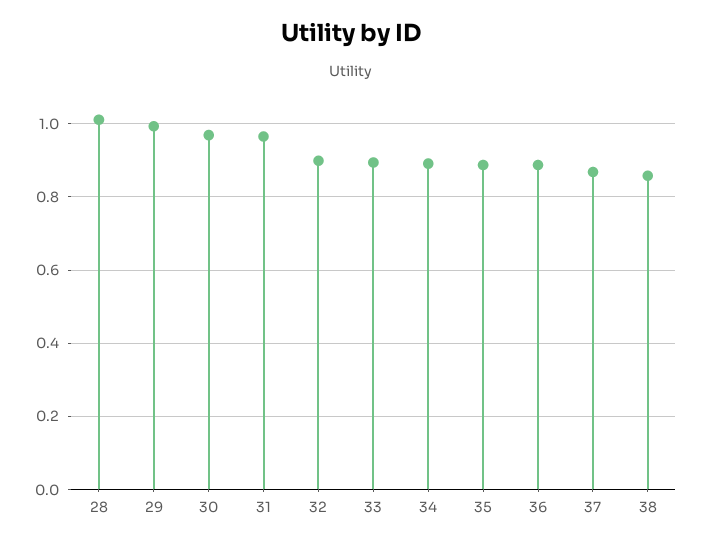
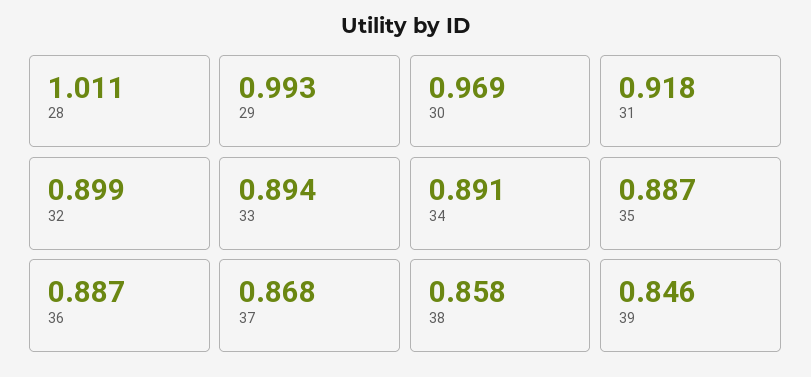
  {
    "28": 1.011,
    "29": 0.993,
    "30": 0.969,
-   "31": 0.96,
+   "31": 0.918,
    "32": 0.899,
    "33": 0.894,
    "34": 0.891,
    "35": 0.887,
    "36": 0.887,
    "37": 0.868,
-   "38": 0.858
+   "38": 0.858,
+   "39": 0.846
  }

